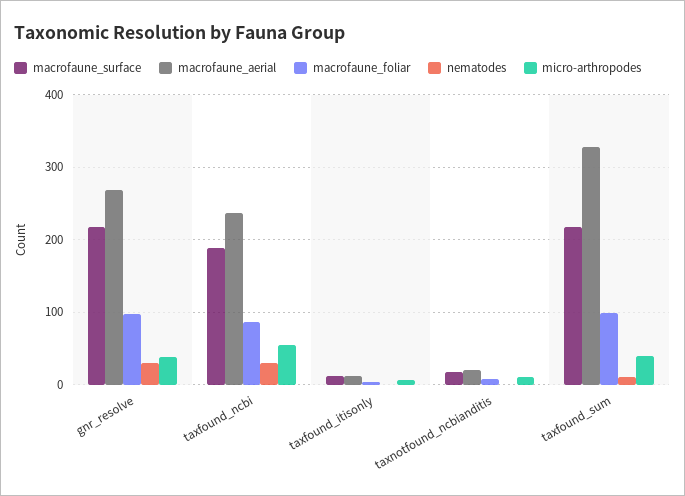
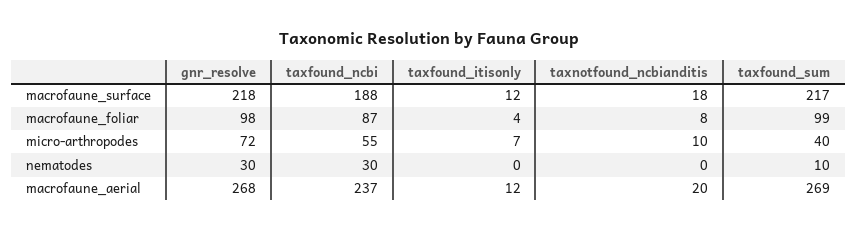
  {
    "macrofaune_surface": {
      "gnr_resolve": 218,
      "taxfound_ncbi": 188,
      "taxfound_itisonly": 12,
      "taxnotfound_ncbianditis": 18,
      "taxfound_sum": 217
    },
    "macrofaune_aerial": {
      "gnr_resolve": 268,
      "taxfound_ncbi": 237,
      "taxfound_itisonly": 12,
      "taxnotfound_ncbianditis": 20,
-     "taxfound_sum": 330
+     "taxfound_sum": 269
    },
    "macrofaune_foliar": {
      "gnr_resolve": 98,
      "taxfound_ncbi": 87,
      "taxfound_itisonly": 4,
      "taxnotfound_ncbianditis": 8,
      "taxfound_sum": 99
    },
    "nematodes": {
      "gnr_resolve": 30,
      "taxfound_ncbi": 30,
      "taxfound_itisonly": 0,
      "taxnotfound_ncbianditis": 0,
      "taxfound_sum": 10
    },
    "micro-arthropodes": {
-     "gnr_resolve": 40,
+     "gnr_resolve": 72,
      "taxfound_ncbi": 55,
      "taxfound_itisonly": 7,
      "taxnotfound_ncbianditis": 10,
      "taxfound_sum": 40
    }
  }

